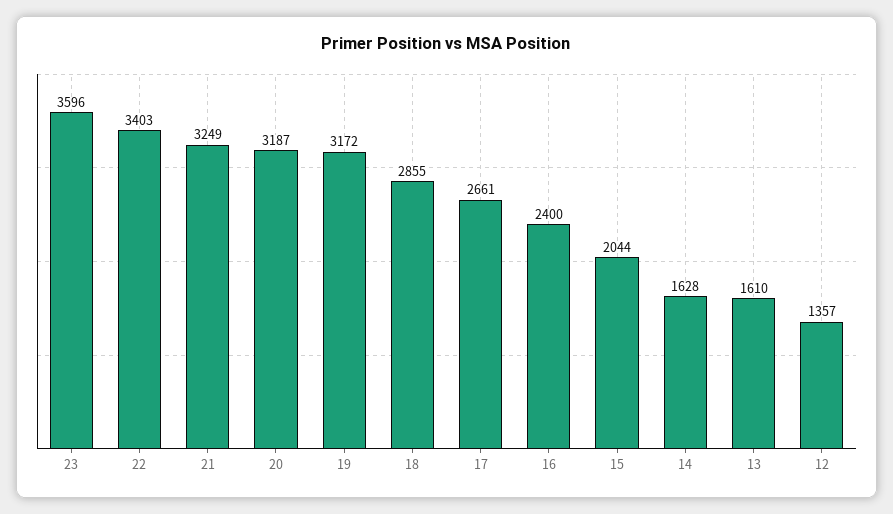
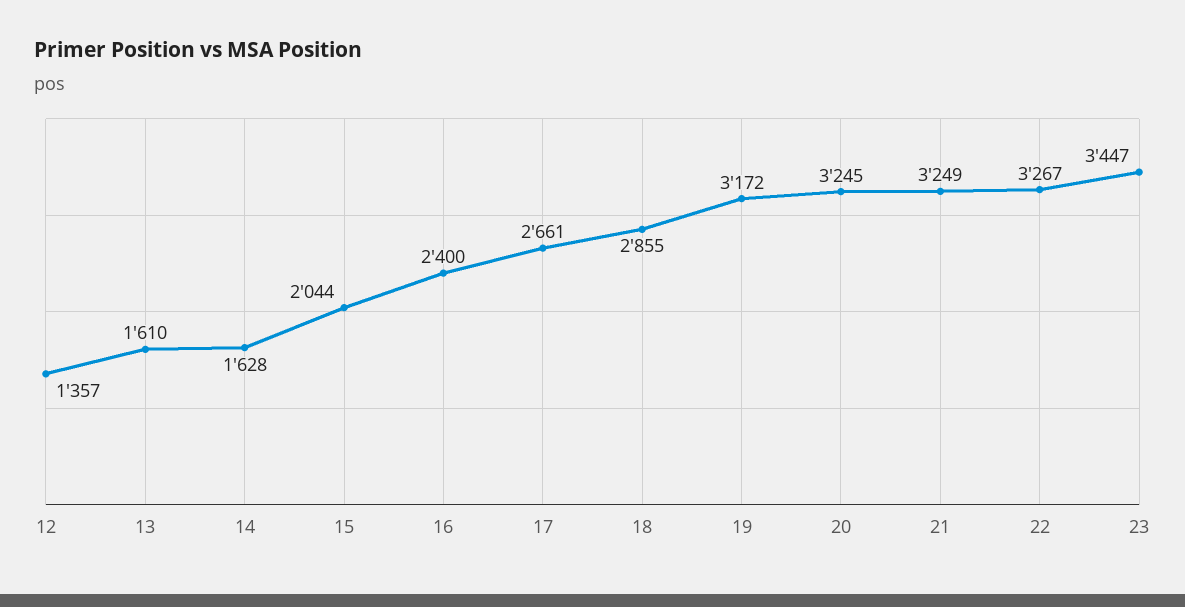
  {
-   "23": 3596,
+   "23": 3447,
-   "22": 3403,
+   "22": 3267,
    "21": 3249,
-   "20": 3187,
+   "20": 3245,
    "19": 3172,
    "18": 2855,
    "17": 2661,
    "16": 2400,
    "15": 2044,
    "14": 1628,
    "13": 1610,
    "12": 1357
  }

